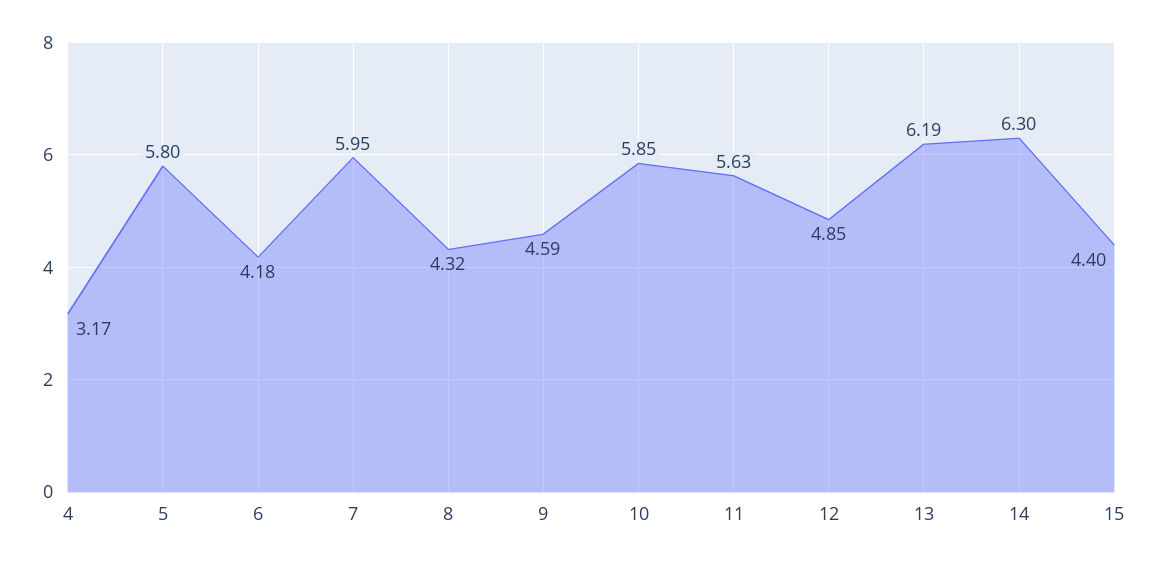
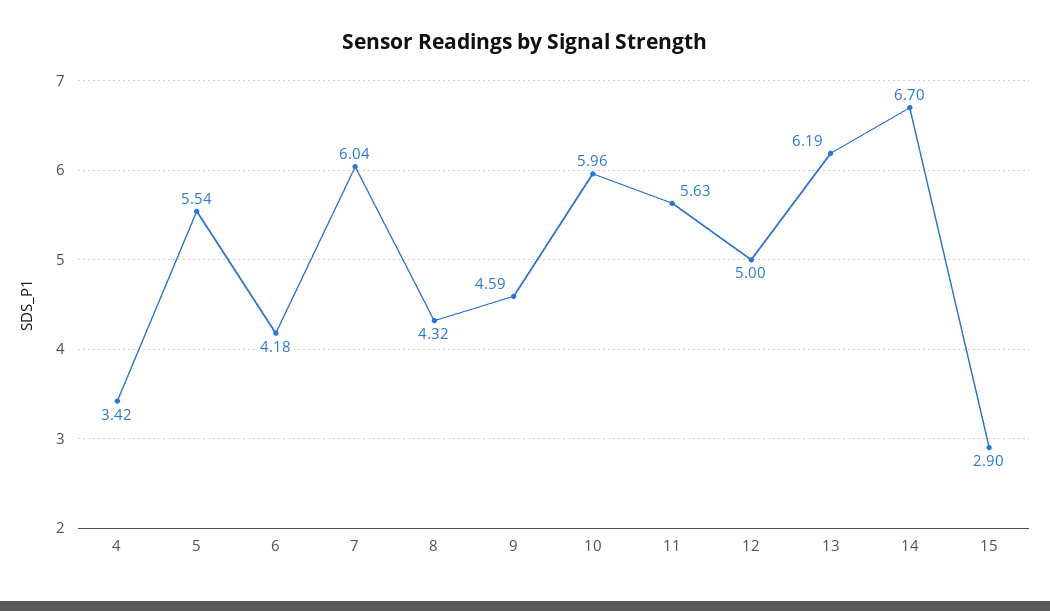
  {
-   "4": 3.17,
+   "4": 3.42,
-   "5": 5.8,
+   "5": 5.54,
    "6": 4.18,
-   "7": 5.95,
+   "7": 6.04,
    "8": 4.32,
    "9": 4.59,
-   "10": 5.85,
+   "10": 5.96,
    "11": 5.63,
-   "12": 4.85,
+   "12": 5,
    "13": 6.19,
-   "14": 6.3,
+   "14": 6.7,
-   "15": 4.4
+   "15": 2.9
  }

